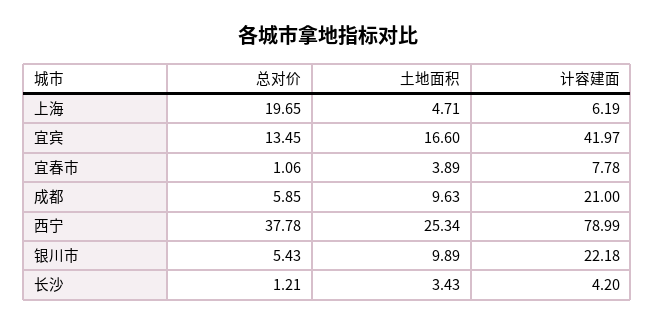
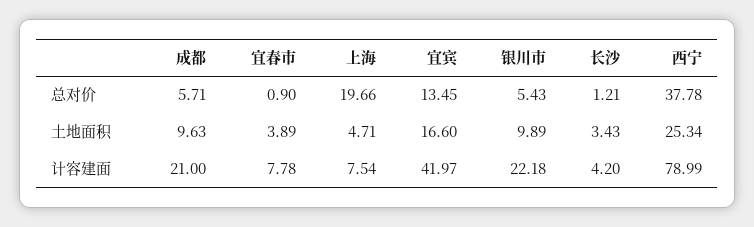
  {
    "总对价": {
-     "上海": 19.65,
+     "上海": 19.66,
      "宜宾": 13.45,
-     "宜春市": 1.06,
+     "宜春市": 0.9,
-     "成都": 5.85,
+     "成都": 5.71,
      "西宁": 37.78,
      "银川市": 5.43,
      "长沙": 1.21
    },
    "土地面积": {
      "上海": 4.71,
      "宜宾": 16.6,
      "宜春市": 3.89,
      "成都": 9.63,
      "西宁": 25.34,
      "银川市": 9.89,
      "长沙": 3.43
    },
    "计容建面": {
-     "上海": 6.19,
+     "上海": 7.54,
      "宜宾": 41.97,
      "宜春市": 7.78,
      "成都": 21,
      "西宁": 78.99,
      "银川市": 22.18,
      "长沙": 4.2
    }
  }

